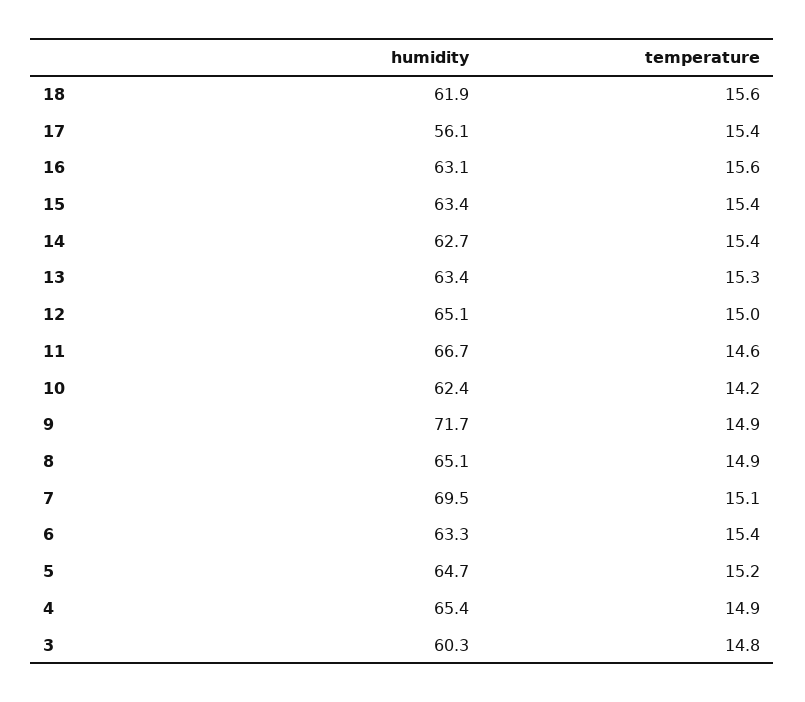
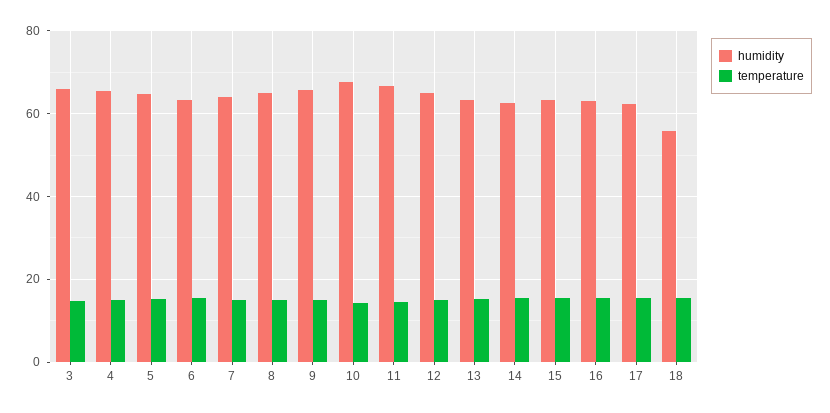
  {
    "humidity": {
-     "18": 61.9,
+     "18": 56,
-     "17": 56.1,
+     "17": 62,
      "16": 63.1,
      "15": 63.4,
      "14": 62.7,
      "13": 63.4,
      "12": 65.1,
      "11": 66.7,
-     "10": 62.4,
+     "10": 68,
-     "9": 71.7,
+     "9": 66,
      "8": 65.1,
-     "7": 69.5,
+     "7": 64,
      "6": 63.3,
      "5": 64.7,
      "4": 65.4,
-     "3": 60.3
+     "3": 66
    },
    "temperature": {
      "18": 15.6,
      "17": 15.4,
      "16": 15.6,
      "15": 15.4,
      "14": 15.4,
      "13": 15.3,
      "12": 15,
      "11": 14.6,
      "10": 14.2,
      "9": 14.9,
      "8": 14.9,
      "7": 15.1,
      "6": 15.4,
      "5": 15.2,
      "4": 14.9,
      "3": 14.8
    }
  }

